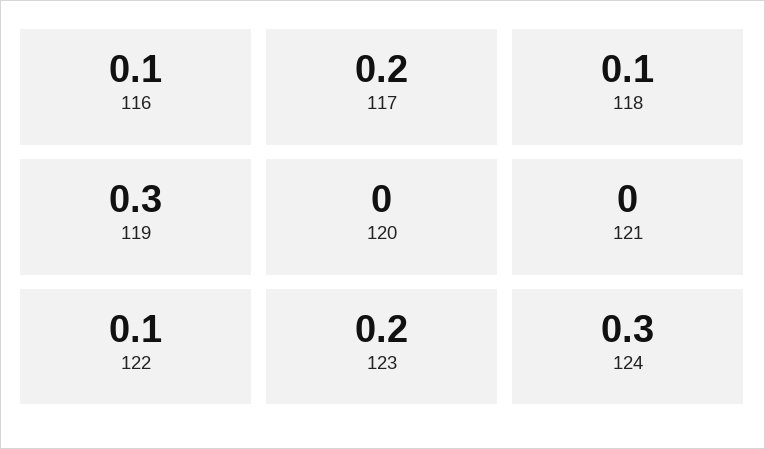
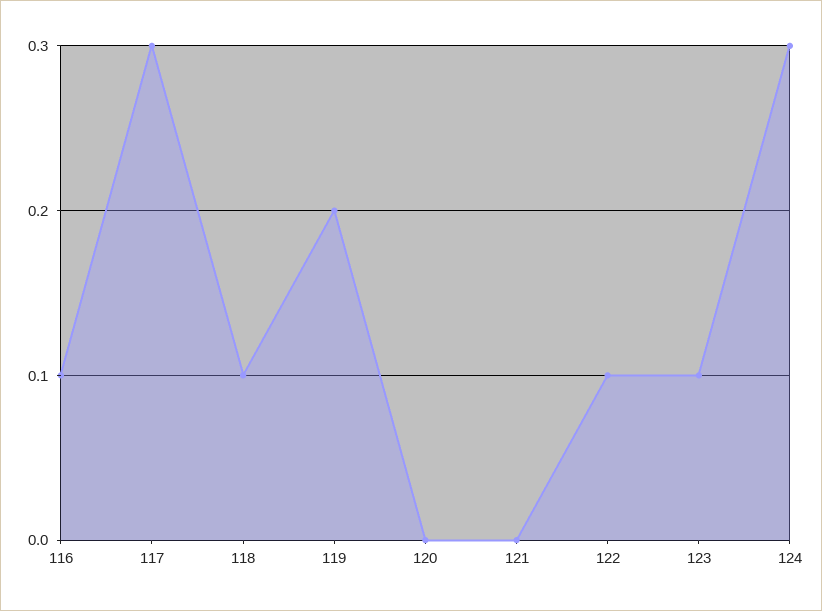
  {
    "116": 0.1,
-   "117": 0.2,
+   "117": 0.3,
    "118": 0.1,
-   "119": 0.3,
+   "119": 0.2,
    "120": 0,
    "121": 0,
    "122": 0.1,
-   "123": 0.2,
+   "123": 0.1,
    "124": 0.3
  }

